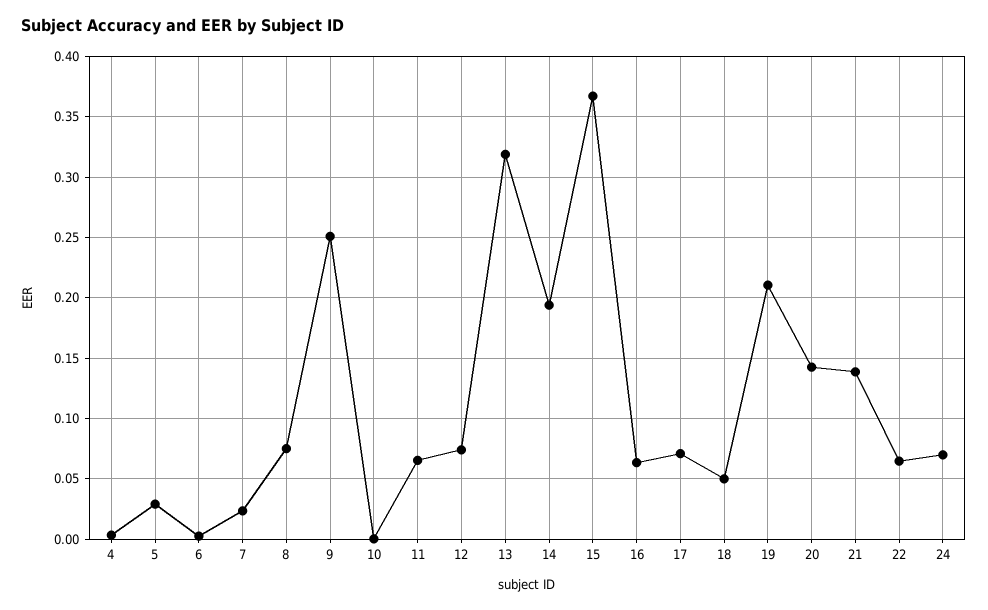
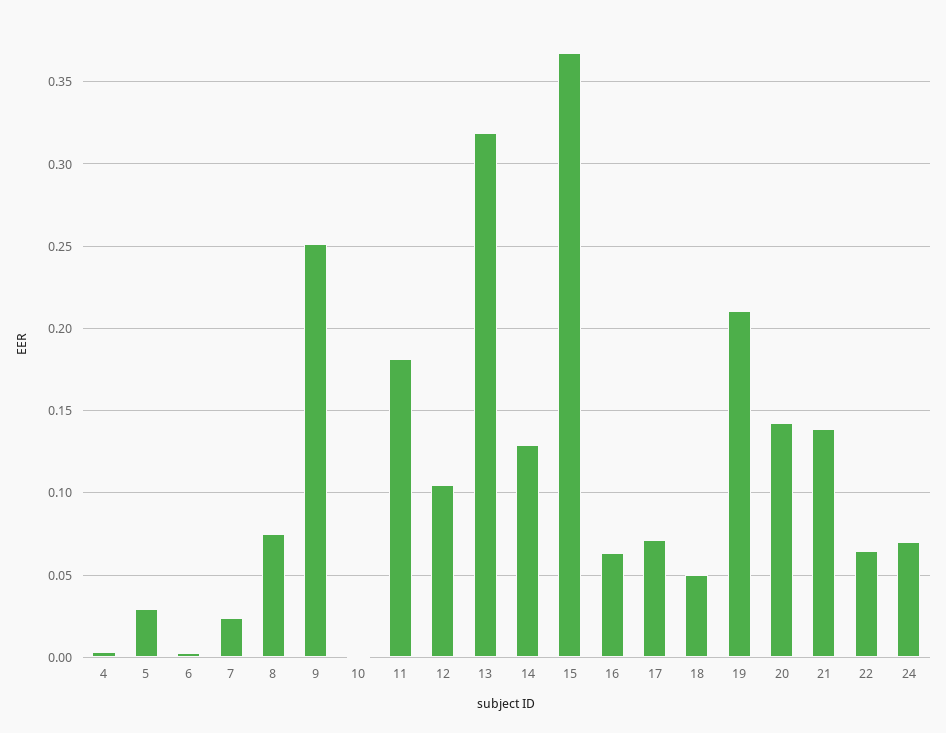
  {
    "4": 0.005,
    "5": 0.03,
    "6": 0.005,
    "7": 0.025,
    "8": 0.075,
    "9": 0.25,
    "10": 0,
-   "11": 0.065,
+   "11": 0.18,
-   "12": 0.075,
+   "12": 0.105,
    "13": 0.32,
-   "14": 0.195,
+   "14": 0.13,
    "15": 0.365,
    "16": 0.065,
    "17": 0.07,
    "18": 0.05,
    "19": 0.21,
    "20": 0.145,
    "21": 0.14,
    "22": 0.065,
    "24": 0.07
  }

